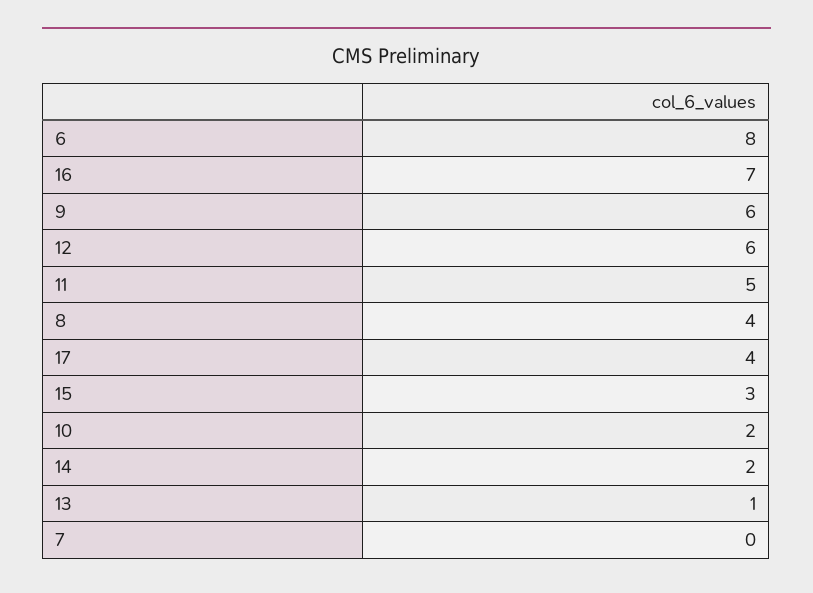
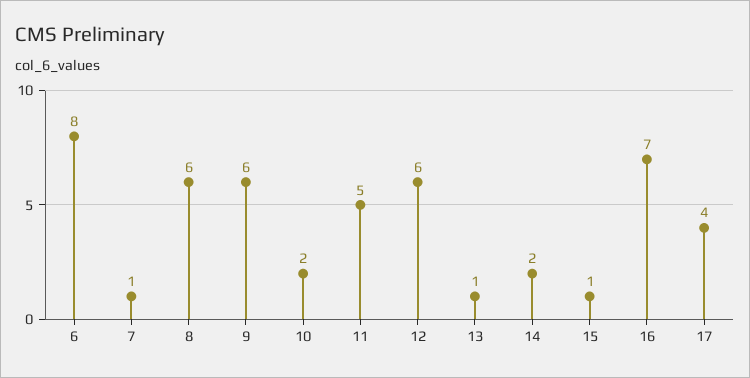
  {
    "6": 8,
    "16": 7,
    "9": 6,
    "12": 6,
    "11": 5,
-   "8": 4,
+   "8": 6,
    "17": 4,
-   "15": 3,
+   "15": 1,
    "10": 2,
    "14": 2,
    "13": 1,
-   "7": 0
+   "7": 1
  }

